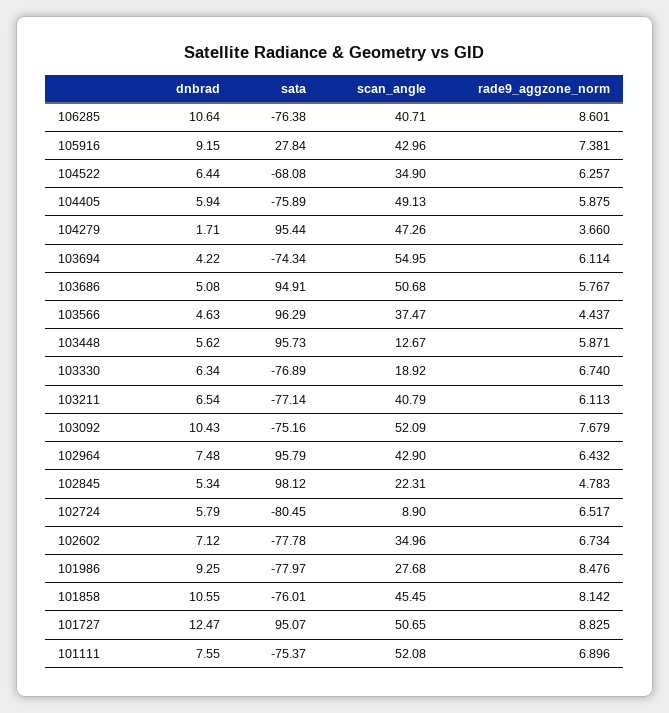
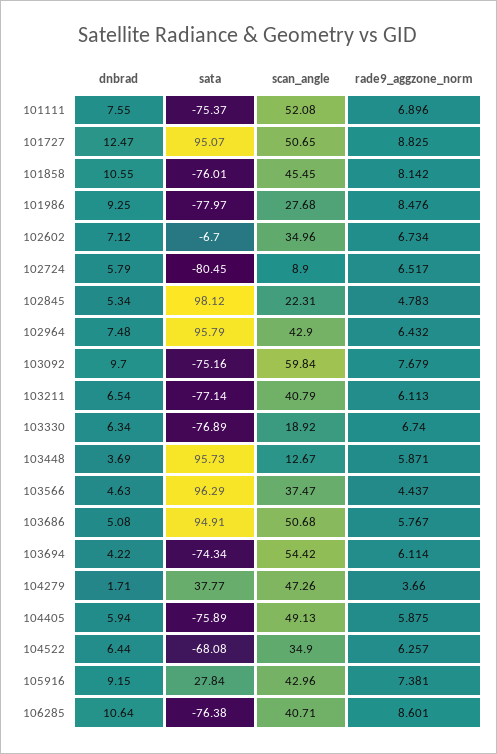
  {
    "dnbrad": {
      "106285": 10.64,
      "105916": 9.15,
      "104522": 6.44,
      "104405": 5.94,
      "104279": 1.71,
      "103694": 4.22,
      "103686": 5.08,
      "103566": 4.63,
-     "103448": 5.62,
+     "103448": 3.69,
      "103330": 6.34,
      "103211": 6.54,
-     "103092": 10.43,
+     "103092": 9.7,
      "102964": 7.48,
      "102845": 5.34,
      "102724": 5.79,
      "102602": 7.12,
      "101986": 9.25,
      "101858": 10.55,
      "101727": 12.47,
      "101111": 7.55
    },
    "sata": {
      "106285": -76.38,
      "105916": 27.84,
      "104522": -68.08,
      "104405": -75.89,
-     "104279": 95.44,
+     "104279": 37.77,
      "103694": -74.34,
      "103686": 94.91,
      "103566": 96.29,
      "103448": 95.73,
      "103330": -76.89,
      "103211": -77.14,
      "103092": -75.16,
      "102964": 95.79,
      "102845": 98.12,
      "102724": -80.45,
-     "102602": -77.78,
+     "102602": -6.7,
      "101986": -77.97,
      "101858": -76.01,
      "101727": 95.07,
      "101111": -75.37
    },
    "scan_angle": {
      "106285": 40.71,
      "105916": 42.96,
      "104522": 34.9,
      "104405": 49.13,
      "104279": 47.26,
-     "103694": 54.95,
+     "103694": 54.42,
      "103686": 50.68,
      "103566": 37.47,
      "103448": 12.67,
      "103330": 18.92,
      "103211": 40.79,
-     "103092": 52.09,
+     "103092": 59.84,
      "102964": 42.9,
      "102845": 22.31,
      "102724": 8.9,
      "102602": 34.96,
      "101986": 27.68,
      "101858": 45.45,
      "101727": 50.65,
      "101111": 52.08
    },
    "rade9_aggzone_norm": {
      "106285": 8.601,
      "105916": 7.381,
      "104522": 6.257,
      "104405": 5.875,
      "104279": 3.66,
      "103694": 6.114,
      "103686": 5.767,
      "103566": 4.437,
      "103448": 5.871,
      "103330": 6.74,
      "103211": 6.113,
      "103092": 7.679,
      "102964": 6.432,
      "102845": 4.783,
      "102724": 6.517,
      "102602": 6.734,
      "101986": 8.476,
      "101858": 8.142,
      "101727": 8.825,
      "101111": 6.896
    }
  }

